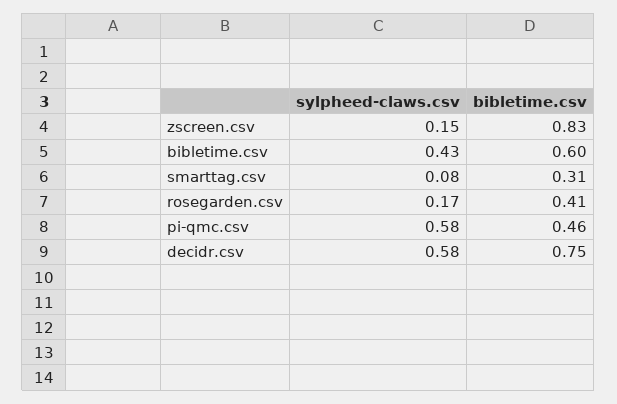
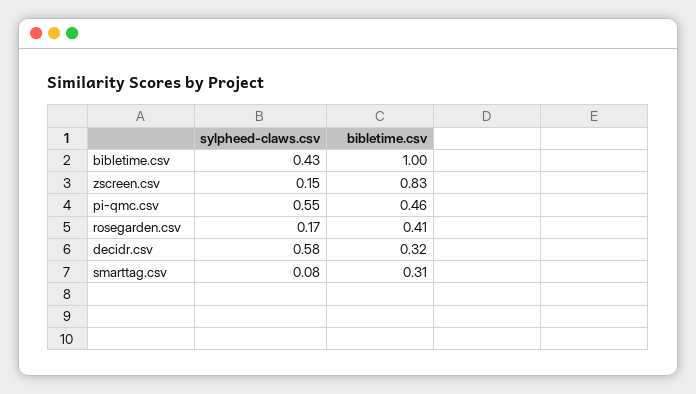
  {
    "sylpheed-claws.csv": {
      "zscreen.csv": 0.15,
      "bibletime.csv": 0.43,
      "smarttag.csv": 0.08,
      "rosegarden.csv": 0.17,
-     "pi-qmc.csv": 0.58,
+     "pi-qmc.csv": 0.55,
      "decidr.csv": 0.58
    },
    "bibletime.csv": {
      "zscreen.csv": 0.83,
-     "bibletime.csv": 0.6,
+     "bibletime.csv": 1,
      "smarttag.csv": 0.31,
      "rosegarden.csv": 0.41,
      "pi-qmc.csv": 0.46,
-     "decidr.csv": 0.75
+     "decidr.csv": 0.32
    }
  }

